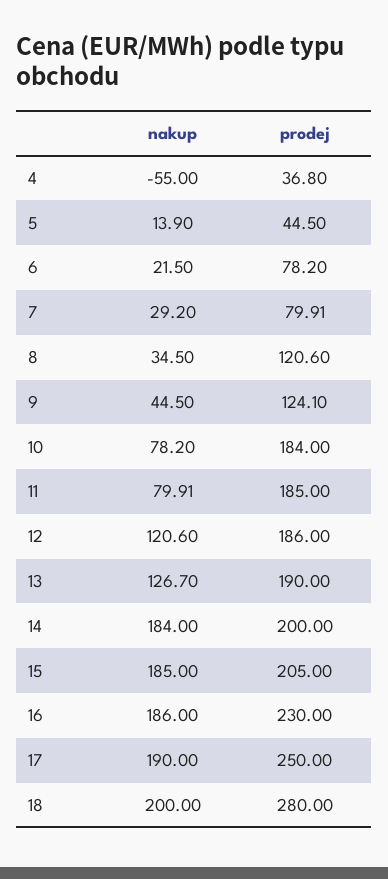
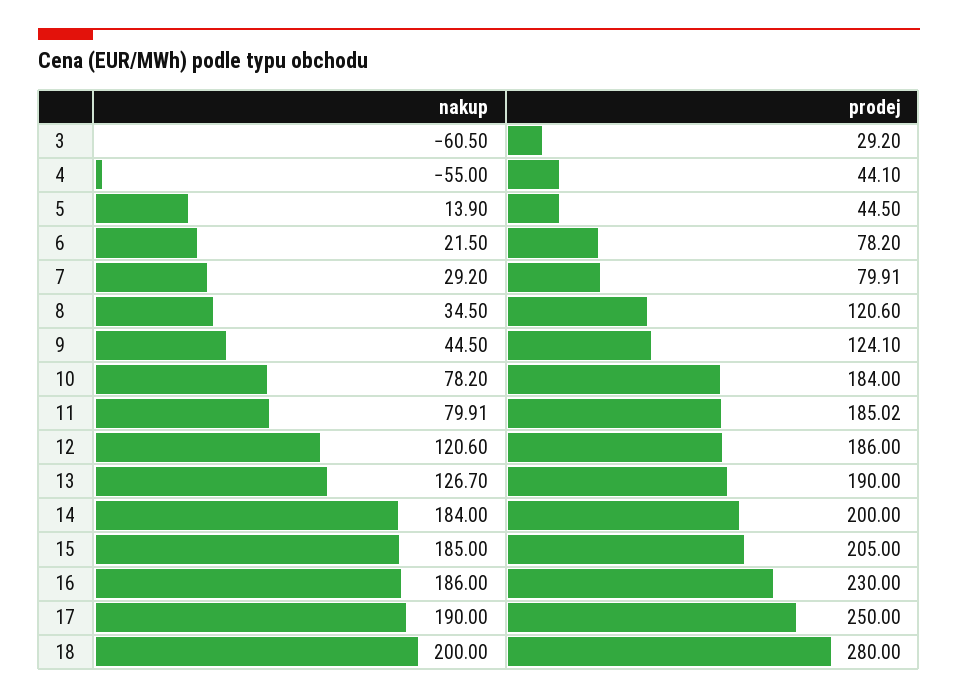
  {
    "nakup": {
      "4": -55,
      "5": 13.9,
      "6": 21.5,
      "7": 29.2,
      "8": 34.5,
      "9": 44.5,
      "10": 78.2,
      "11": 79.91,
      "12": 120.6,
      "13": 126.7,
      "14": 184,
      "15": 185,
      "16": 186,
      "17": 190,
-     "18": 200
+     "18": 200,
+     "3": -60.5
    },
    "prodej": {
-     "4": 36.8,
+     "4": 44.1,
      "5": 44.5,
      "6": 78.2,
      "7": 79.91,
      "8": 120.6,
      "9": 124.1,
      "10": 184,
-     "11": 185,
+     "11": 185.02,
      "12": 186,
      "13": 190,
      "14": 200,
      "15": 205,
      "16": 230,
      "17": 250,
-     "18": 280
+     "18": 280,
+     "3": 29.2
    }
  }

